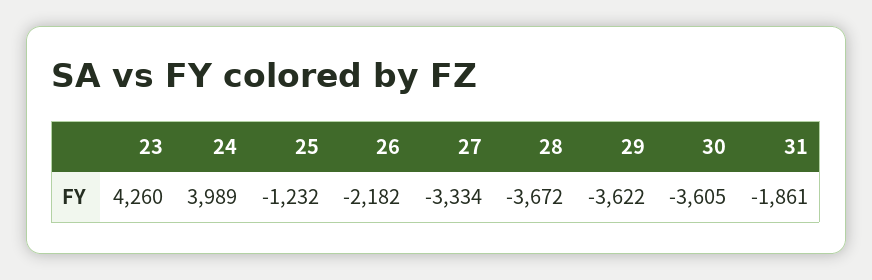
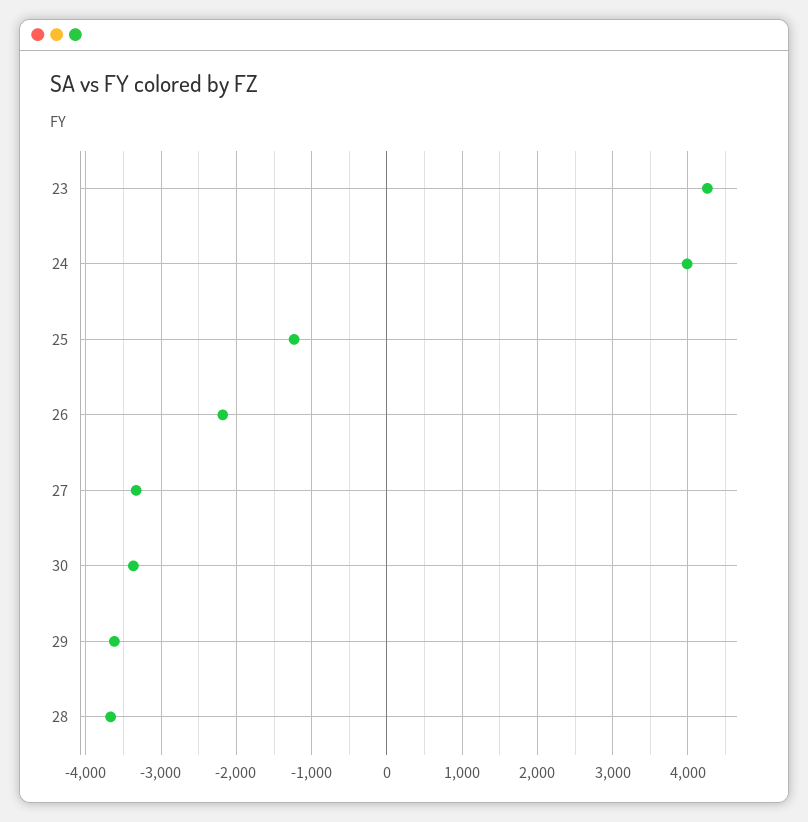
  {
    "23": 4260,
    "24": 3989,
    "25": -1232,
    "26": -2182,
    "27": -3334,
    "28": -3672,
    "29": -3622,
-   "30": -3605,
+   "30": -3400
-   "31": -1861
  }

